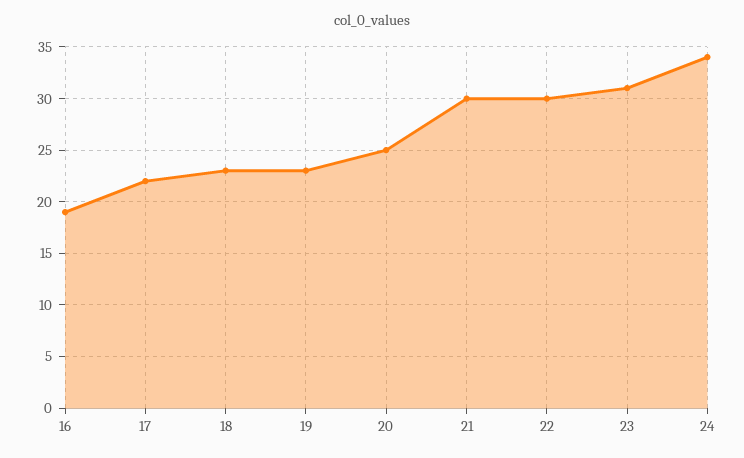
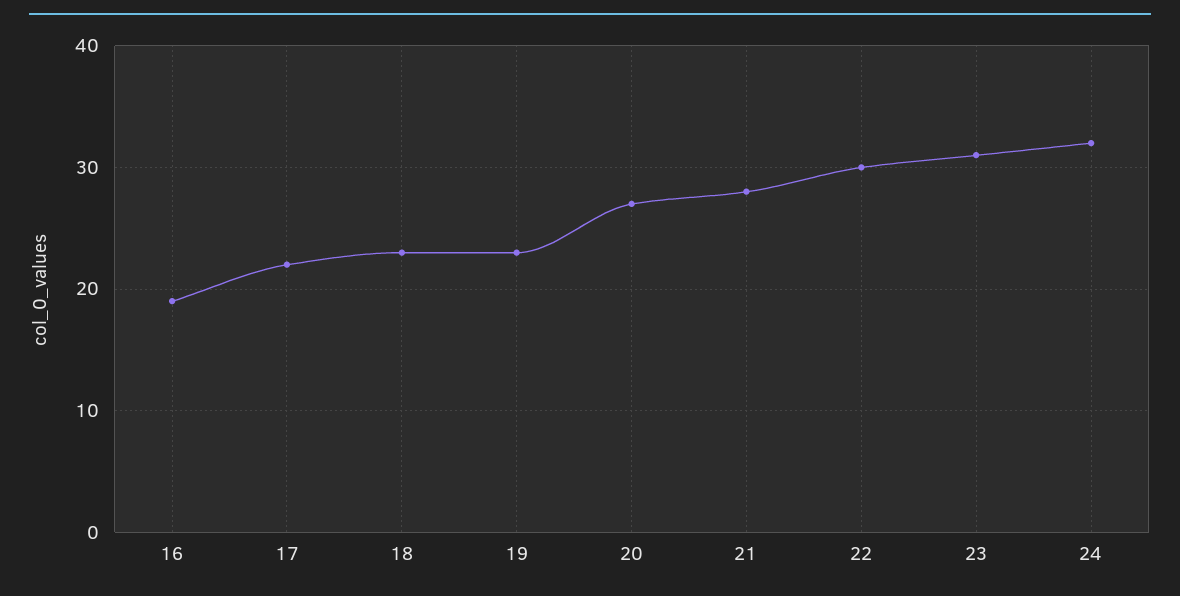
  {
    "16": 19,
    "17": 22,
    "18": 23,
    "19": 23,
-   "20": 25,
+   "20": 27,
-   "21": 30,
+   "21": 28,
    "22": 30,
    "23": 31,
-   "24": 34
+   "24": 32
  }

